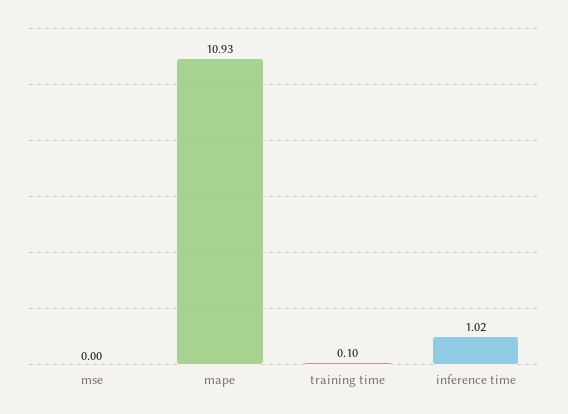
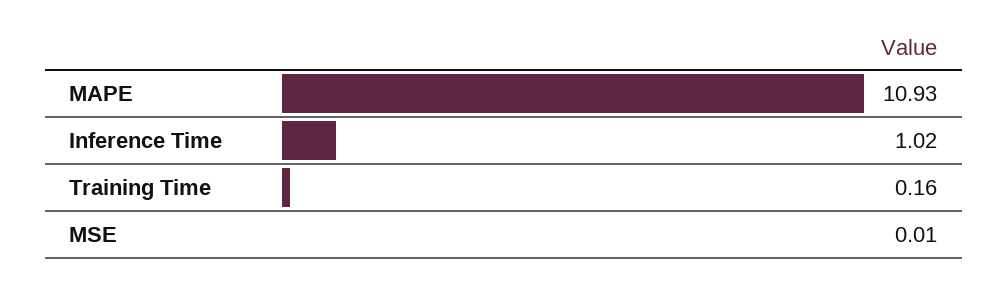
  {
-   "mse": 0,
+   "mse": 0.01,
    "mape": 10.93,
-   "training time": 0.1,
+   "training time": 0.16,
    "inference time": 1.02
  }

